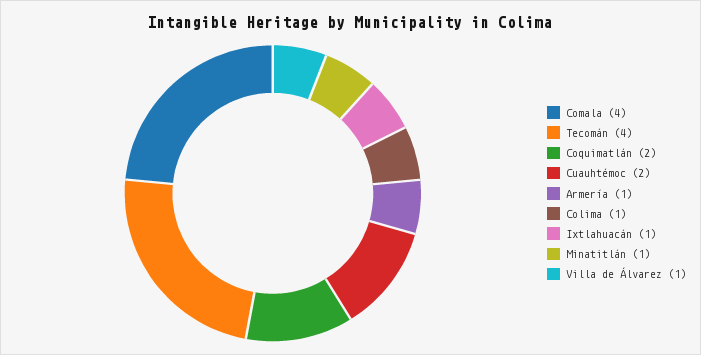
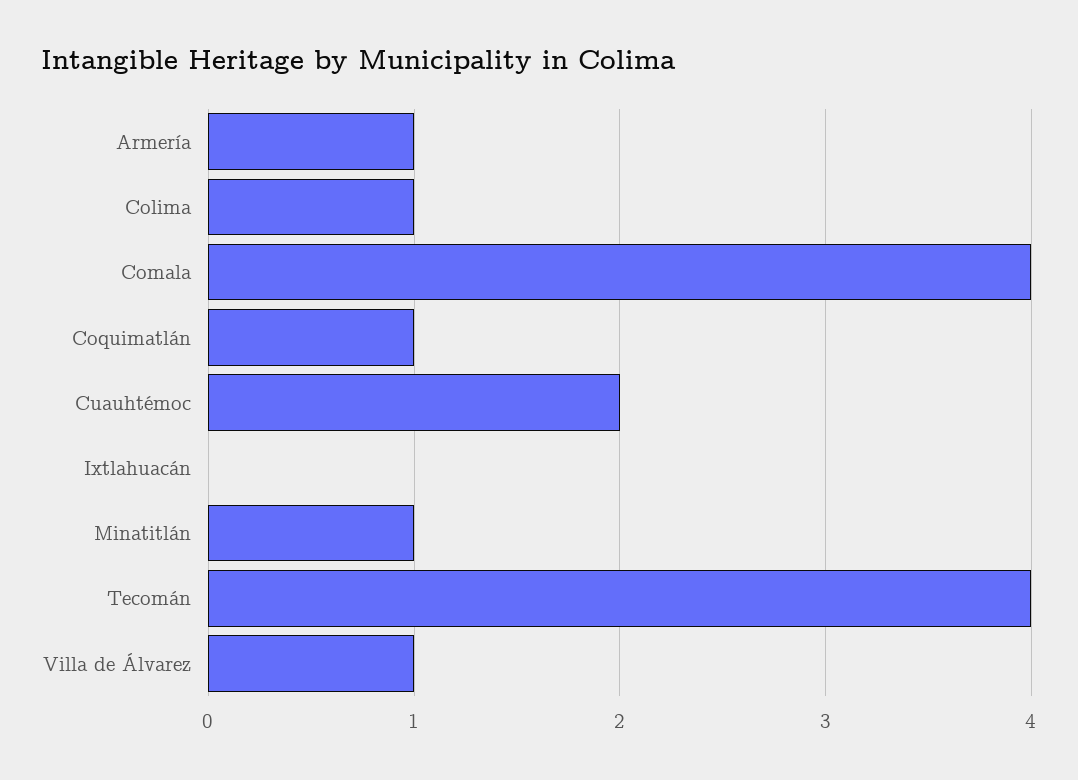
  {
    "Comala": 4,
    "Tecomán": 4,
-   "Coquimatlán": 2,
+   "Coquimatlán": 1,
    "Cuauhtémoc": 2,
    "Armería": 1,
    "Colima": 1,
-   "Ixtlahuacán": 1,
+   "Ixtlahuacán": 0,
    "Minatitlán": 1,
    "Villa de Álvarez": 1
  }

